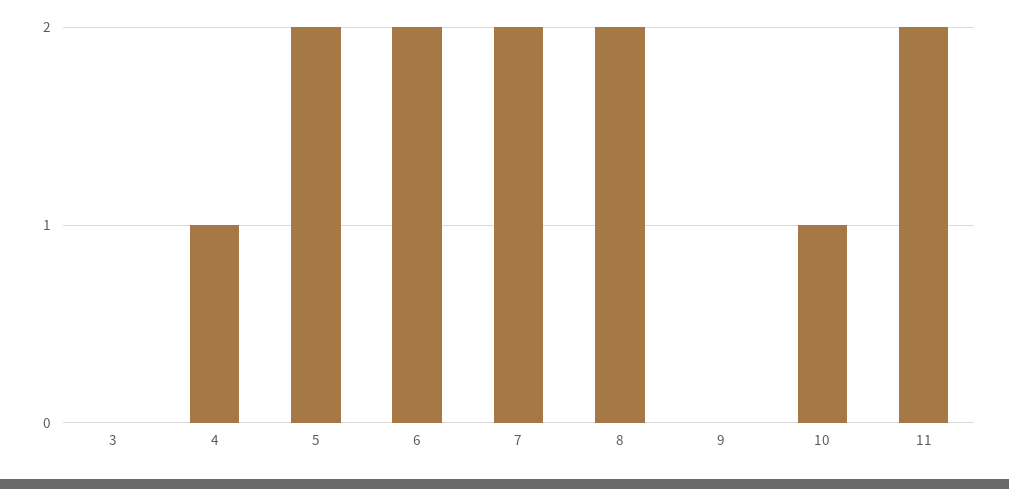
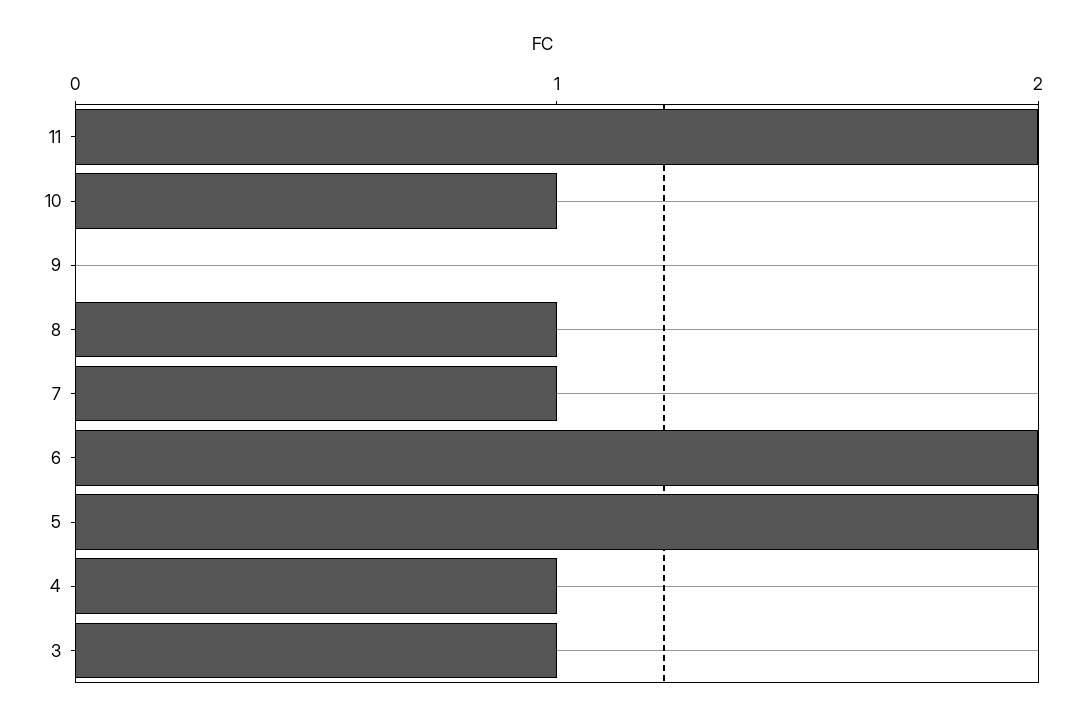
  {
-   "3": 0,
+   "3": 1,
    "4": 1,
    "5": 2,
    "6": 2,
-   "7": 2,
+   "7": 1,
-   "8": 2,
+   "8": 1,
    "9": 0,
    "10": 1,
    "11": 2
  }

